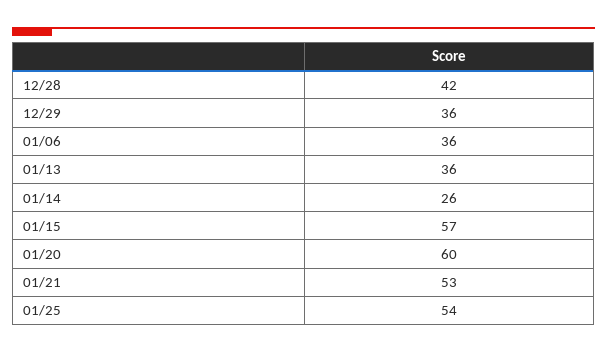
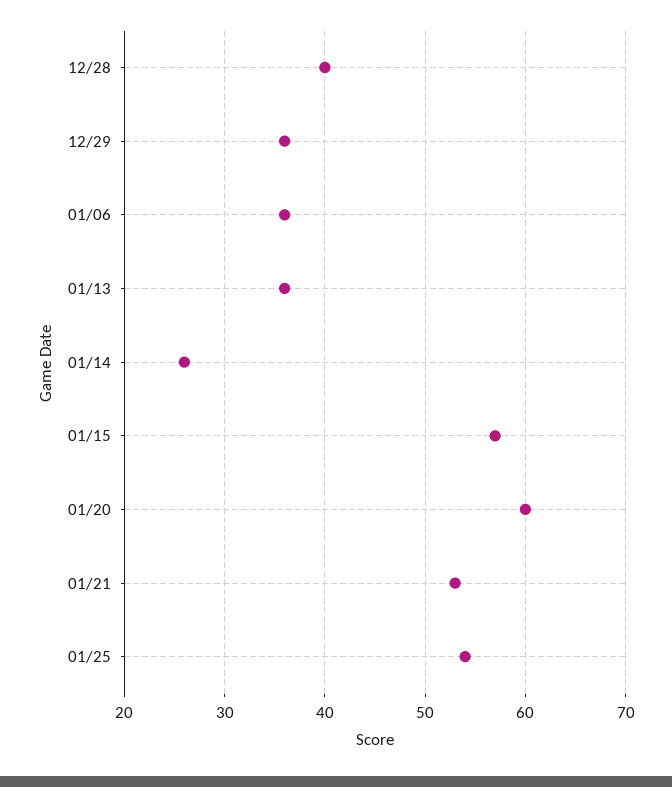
  {
-   "12/28": 42,
+   "12/28": 40,
    "12/29": 36,
    "01/06": 36,
    "01/13": 36,
    "01/14": 26,
    "01/15": 57,
    "01/20": 60,
    "01/21": 53,
    "01/25": 54
  }

